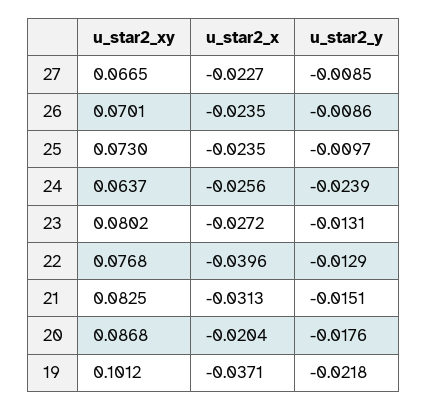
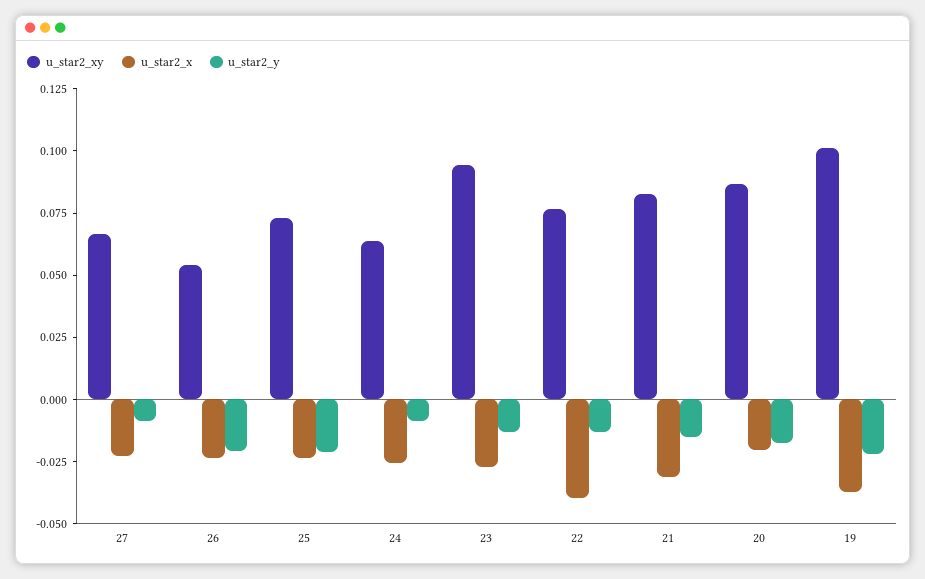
  {
    "u_star2_xy": {
      "27": 0.0665,
-     "26": 0.0701,
+     "26": 0.055,
      "25": 0.073,
      "24": 0.0637,
-     "23": 0.0802,
+     "23": 0.095,
      "22": 0.0768,
      "21": 0.0825,
      "20": 0.0868,
      "19": 0.1012
    },
    "u_star2_x": {
      "27": -0.0227,
      "26": -0.0235,
      "25": -0.0235,
      "24": -0.0256,
      "23": -0.0272,
      "22": -0.0396,
      "21": -0.0313,
      "20": -0.0204,
      "19": -0.0371
    },
    "u_star2_y": {
      "27": -0.0085,
-     "26": -0.0086,
+     "26": -0.02,
-     "25": -0.0097,
+     "25": -0.02,
-     "24": -0.0239,
+     "24": -0.01,
      "23": -0.0131,
      "22": -0.0129,
      "21": -0.0151,
      "20": -0.0176,
      "19": -0.0218
    }
  }

